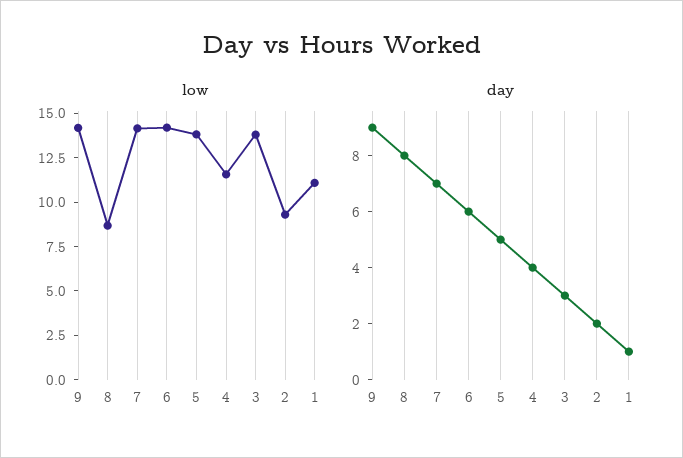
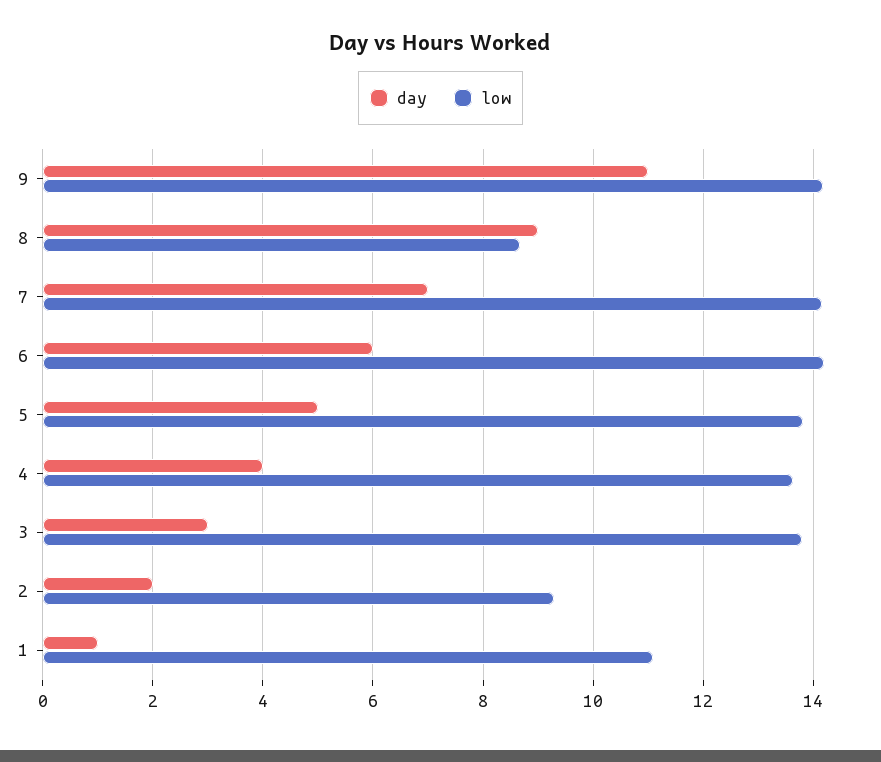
  {
    "low": {
      "9": 14.2,
      "8": 8.6,
      "7": 14.2,
      "6": 14.2,
      "5": 13.8,
-     "4": 11.5,
+     "4": 13.6,
      "3": 13.8,
      "2": 9.2,
      "1": 11
    },
    "day": {
-     "9": 9,
+     "9": 11,
-     "8": 8,
+     "8": 9,
      "7": 7,
      "6": 6,
      "5": 5,
      "4": 4,
      "3": 3,
      "2": 2,
      "1": 1
    }
  }

